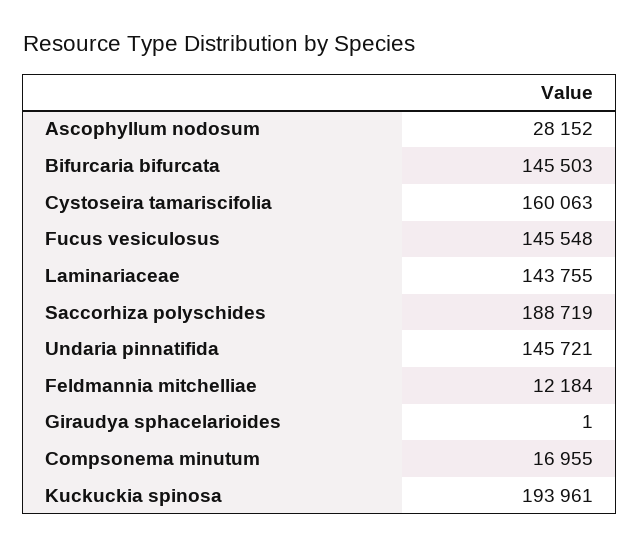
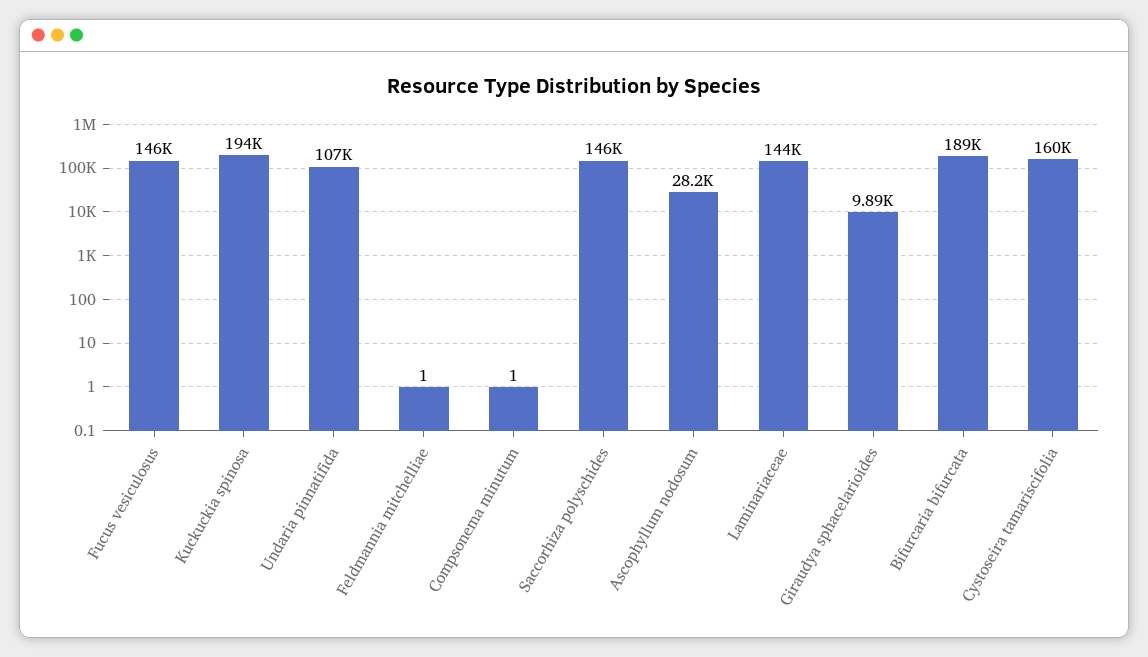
  {
    "Ascophyllum nodosum": 28152,
-   "Bifurcaria bifurcata": 145503,
+   "Bifurcaria bifurcata": 189000,
    "Cystoseira tamariscifolia": 160063,
    "Fucus vesiculosus": 145548,
    "Laminariaceae": 143755,
-   "Saccorhiza polyschides": 188719,
+   "Saccorhiza polyschides": 146000,
-   "Undaria pinnatifida": 145721,
+   "Undaria pinnatifida": 107000,
-   "Feldmannia mitchelliae": 12184,
+   "Feldmannia mitchelliae": 1,
-   "Giraudya sphacelarioides": 1,
+   "Giraudya sphacelarioides": 9890,
-   "Compsonema minutum": 16955,
+   "Compsonema minutum": 1,
    "Kuckuckia spinosa": 193961
  }

